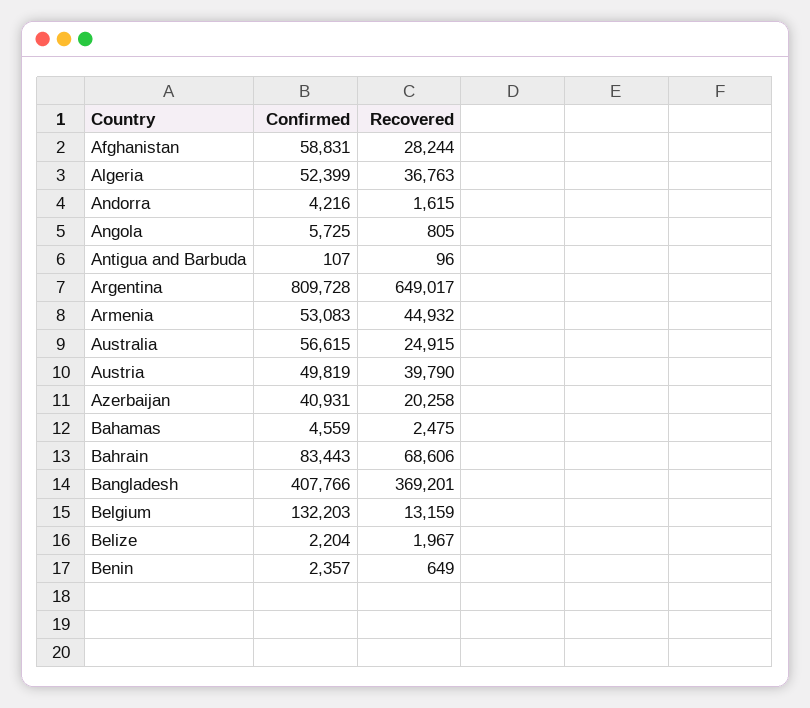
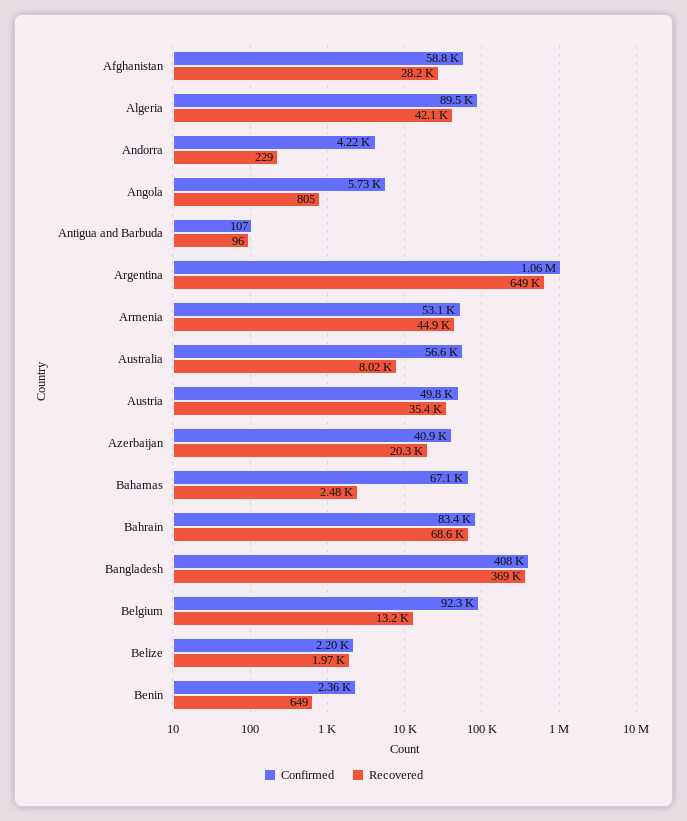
  {
    "Confirmed": {
      "Afghanistan": 58831,
-     "Algeria": 52399,
+     "Algeria": 89500,
      "Andorra": 4216,
      "Angola": 5725,
      "Antigua and Barbuda": 107,
-     "Argentina": 809728,
+     "Argentina": 1060000,
      "Armenia": 53083,
      "Australia": 56615,
      "Austria": 49819,
      "Azerbaijan": 40931,
-     "Bahamas": 4559,
+     "Bahamas": 67100,
      "Bahrain": 83443,
      "Bangladesh": 407766,
-     "Belgium": 132203,
+     "Belgium": 92300,
      "Belize": 2204,
      "Benin": 2357
    },
    "Recovered": {
      "Afghanistan": 28244,
-     "Algeria": 36763,
+     "Algeria": 42100,
-     "Andorra": 1615,
+     "Andorra": 229,
      "Angola": 805,
      "Antigua and Barbuda": 96,
      "Argentina": 649017,
      "Armenia": 44932,
-     "Australia": 24915,
+     "Australia": 8020,
-     "Austria": 39790,
+     "Austria": 35400,
      "Azerbaijan": 20258,
      "Bahamas": 2475,
      "Bahrain": 68606,
      "Bangladesh": 369201,
      "Belgium": 13159,
      "Belize": 1967,
      "Benin": 649
    }
  }

